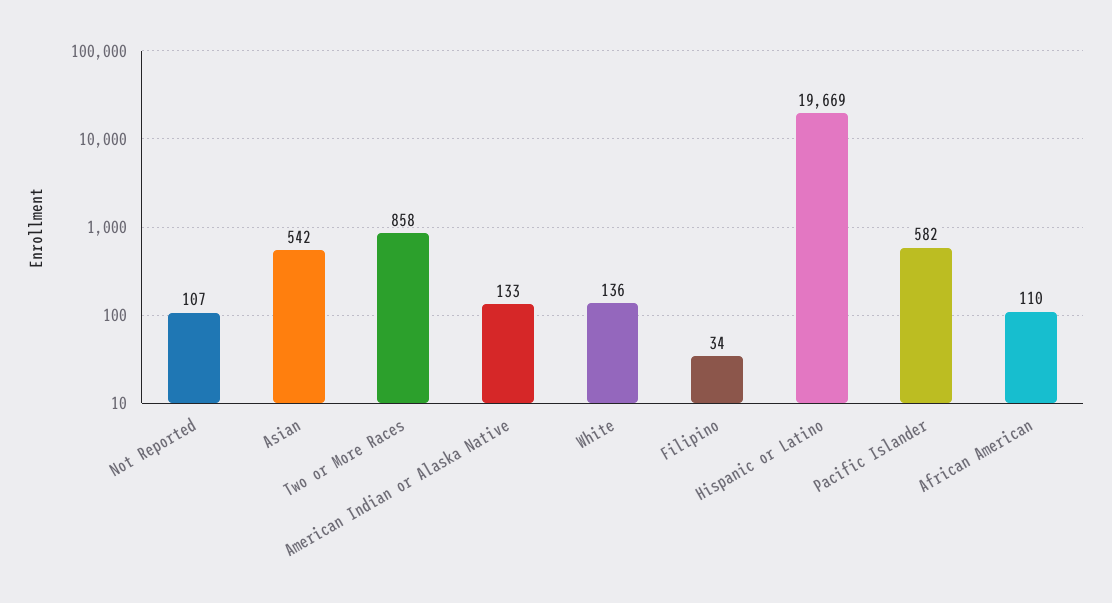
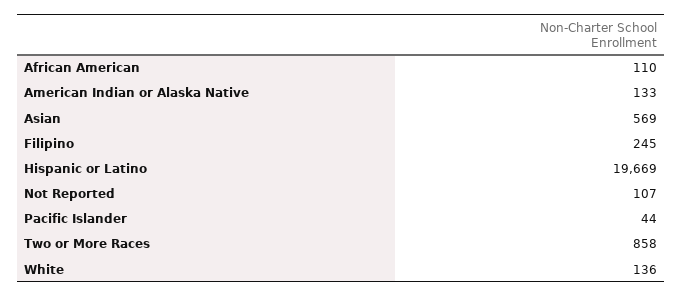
  {
    "Not Reported": 107,
-   "Asian": 542,
+   "Asian": 569,
    "Two or More Races": 858,
    "American Indian or Alaska Native": 133,
    "White": 136,
-   "Filipino": 34,
+   "Filipino": 245,
    "Hispanic or Latino": 19669,
-   "Pacific Islander": 582,
+   "Pacific Islander": 44,
    "African American": 110
  }

